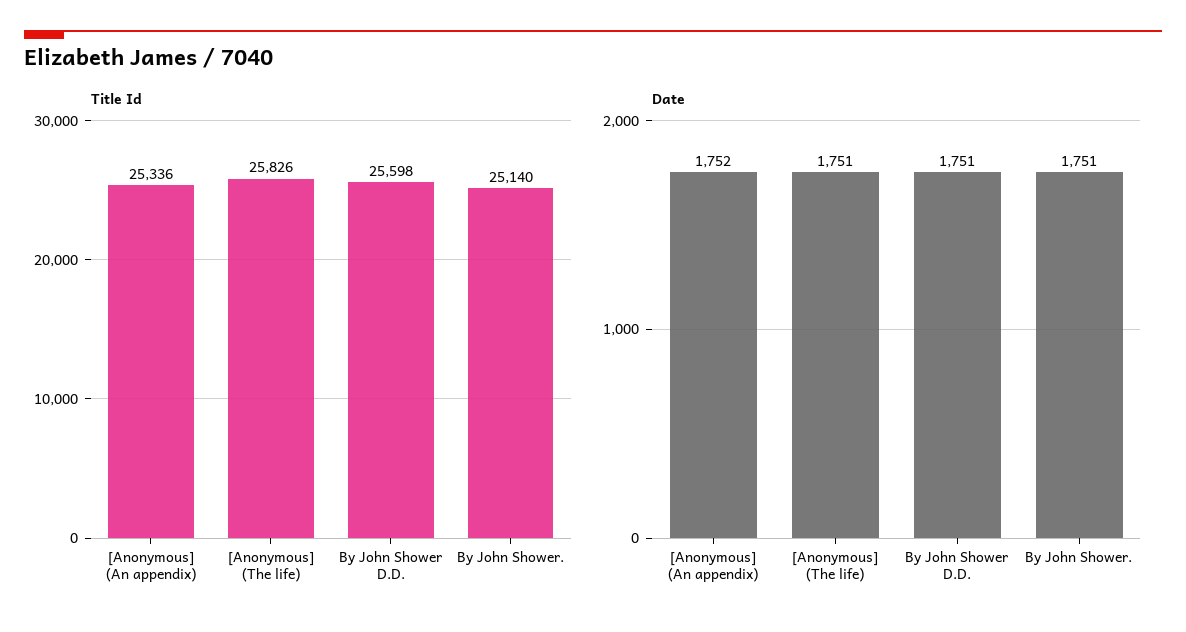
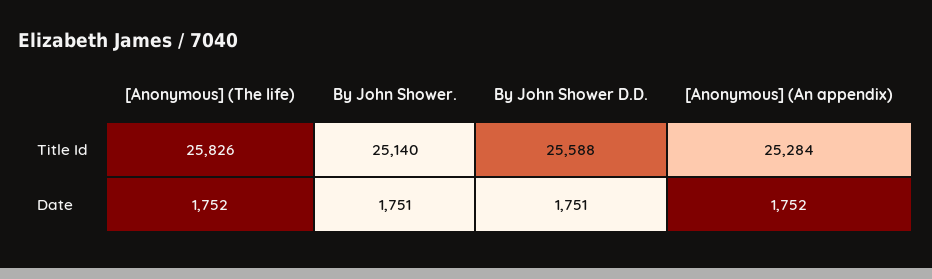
  {
    "Title Id": {
-     "[Anonymous] (An appendix)": 25336,
+     "[Anonymous] (An appendix)": 25284,
      "[Anonymous] (The life)": 25826,
-     "By John Shower D.D.": 25598,
+     "By John Shower D.D.": 25588,
      "By John Shower.": 25140
    },
    "Date": {
      "[Anonymous] (An appendix)": 1752,
-     "[Anonymous] (The life)": 1751,
+     "[Anonymous] (The life)": 1752,
      "By John Shower D.D.": 1751,
      "By John Shower.": 1751
    }
  }

